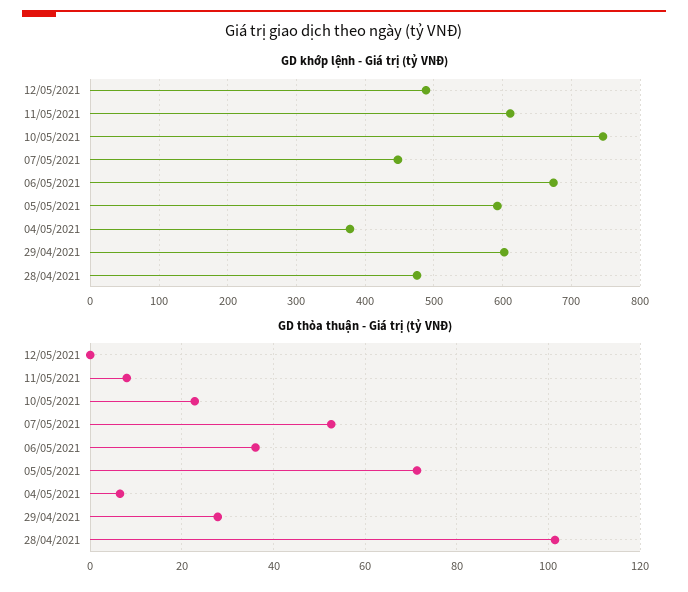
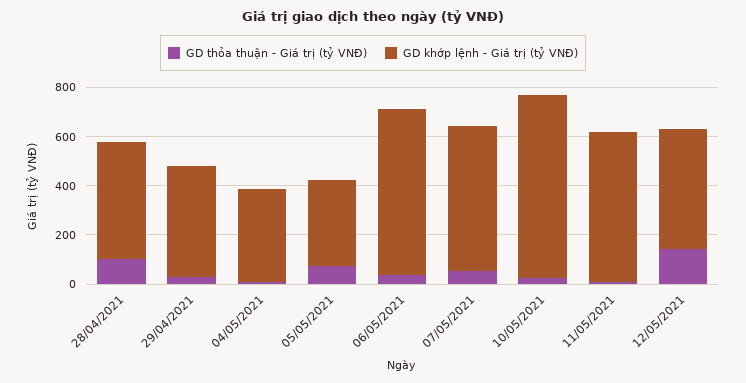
  {
    "GD khớp lệnh - Giá trị (tỷ VNĐ)": {
      "12/05/2021": 490,
      "11/05/2021": 610,
      "10/05/2021": 750,
-     "07/05/2021": 450,
+     "07/05/2021": 600,
      "06/05/2021": 670,
-     "05/05/2021": 590,
+     "05/05/2021": 350,
      "04/05/2021": 380,
-     "29/04/2021": 600,
+     "29/04/2021": 450,
      "28/04/2021": 480
    },
    "GD thỏa thuận - Giá trị (tỷ VNĐ)": {
-     "12/05/2021": 0,
+     "12/05/2021": 150,
      "11/05/2021": 8,
      "10/05/2021": 22,
      "07/05/2021": 52,
      "06/05/2021": 36,
      "05/05/2021": 72,
      "04/05/2021": 6,
      "29/04/2021": 28,
      "28/04/2021": 102
    }
  }

